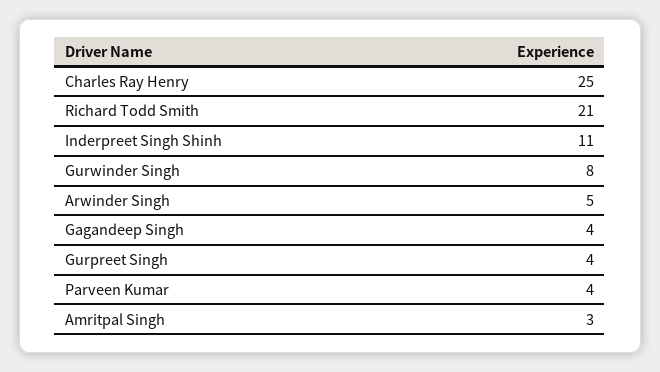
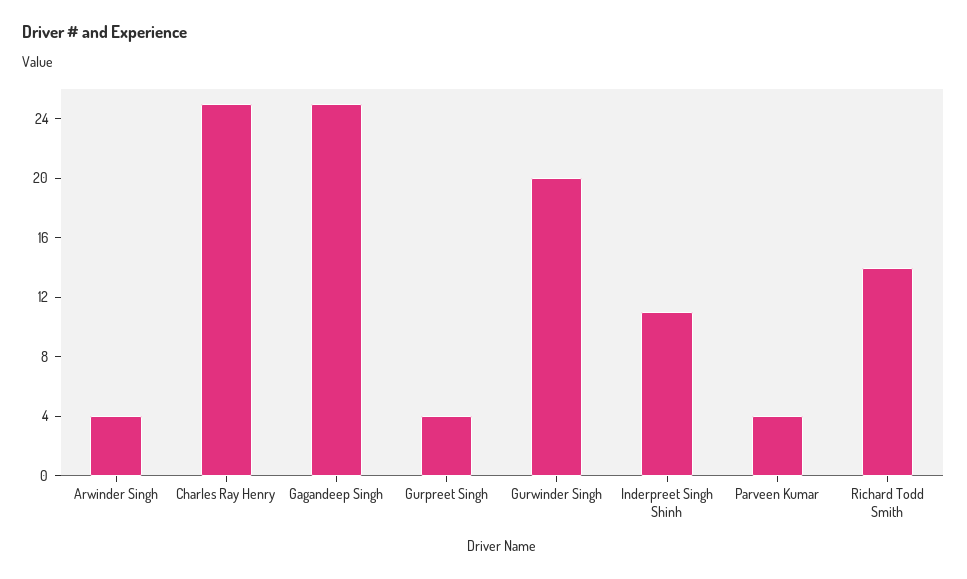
  {
    "Charles Ray Henry": 25,
-   "Richard Todd Smith": 21,
+   "Richard Todd Smith": 14,
    "Inderpreet Singh Shinh": 11,
-   "Gurwinder Singh": 8,
+   "Gurwinder Singh": 20,
-   "Arwinder Singh": 5,
+   "Arwinder Singh": 4,
-   "Gagandeep Singh": 4,
+   "Gagandeep Singh": 25,
    "Gurpreet Singh": 4,
-   "Parveen Kumar": 4,
+   "Parveen Kumar": 4
-   "Amritpal Singh": 3
  }

